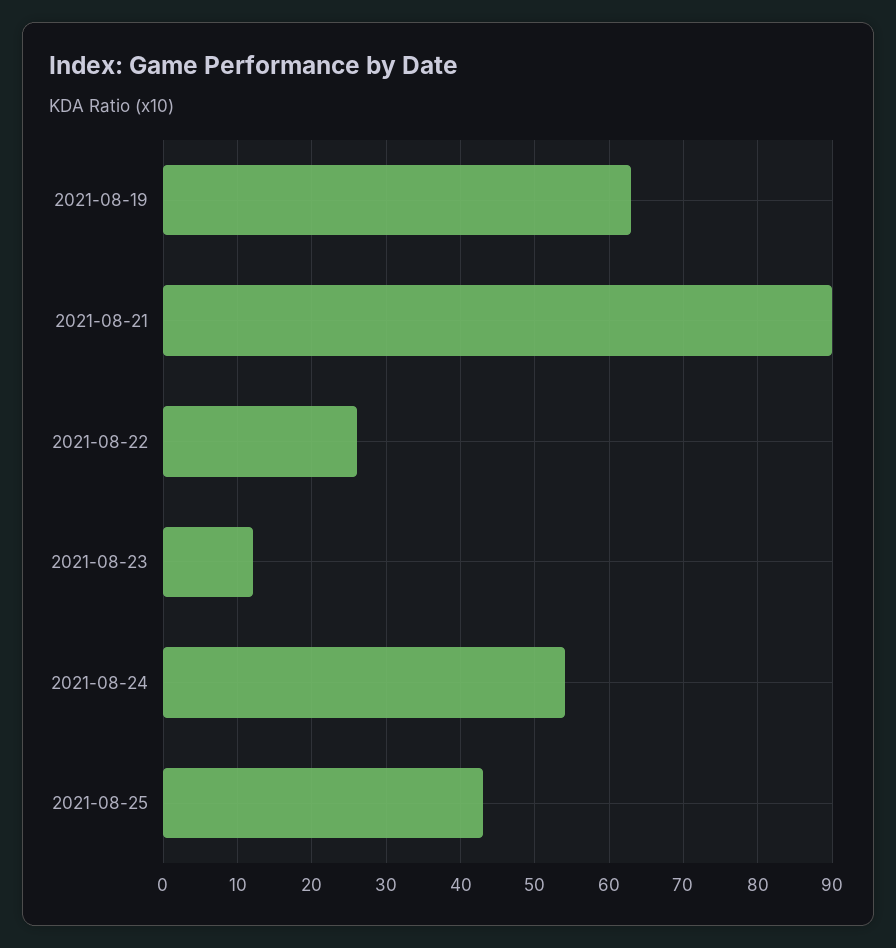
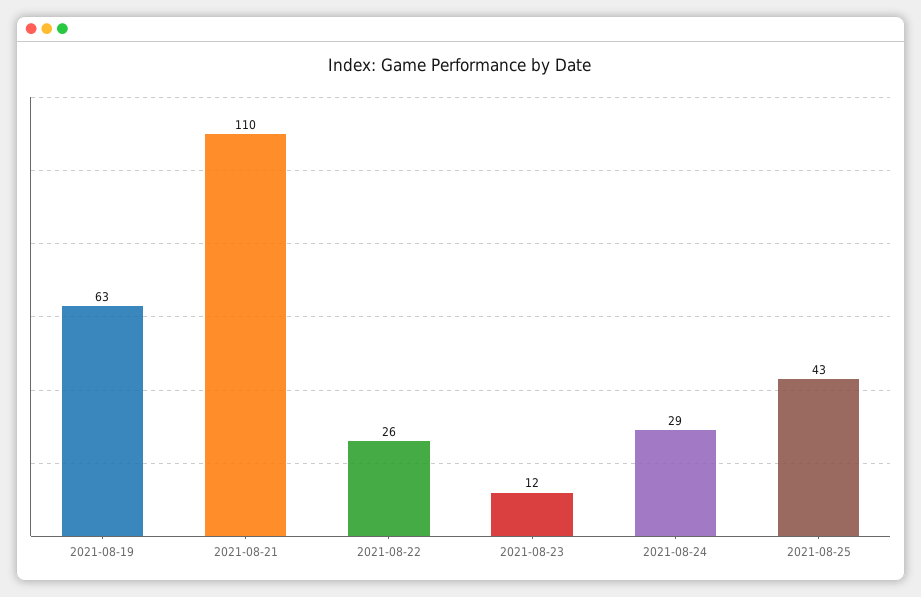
  {
    "2021-08-19": 63,
-   "2021-08-21": 90,
+   "2021-08-21": 110,
    "2021-08-22": 26,
    "2021-08-23": 12,
-   "2021-08-24": 54,
+   "2021-08-24": 29,
    "2021-08-25": 43
  }

